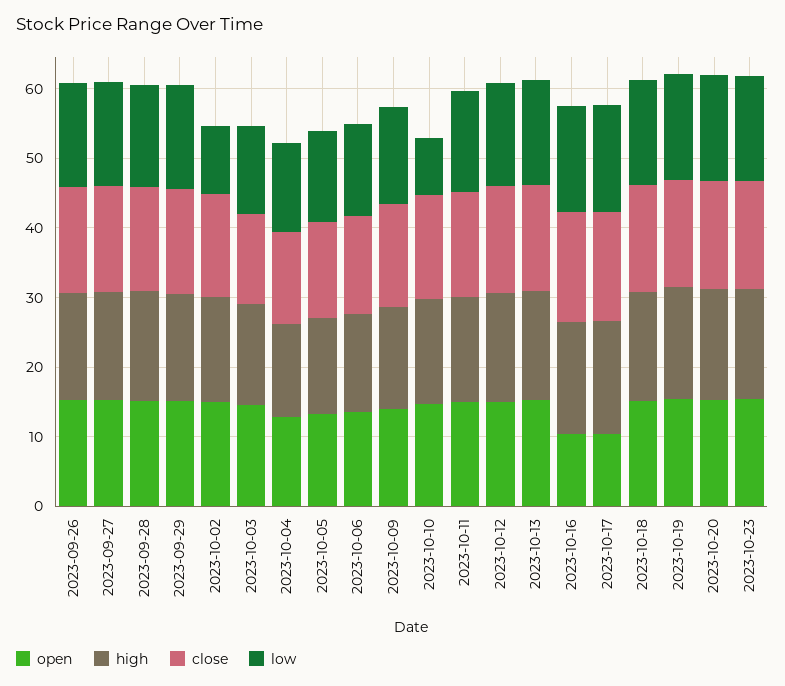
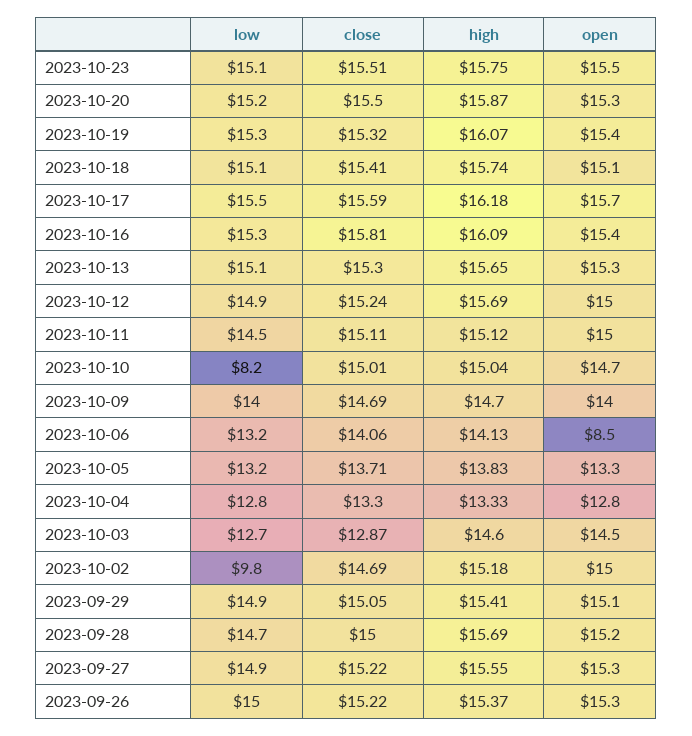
  {
    "open": {
      "2023-09-26": 15.3,
      "2023-09-27": 15.3,
      "2023-09-28": 15.2,
      "2023-09-29": 15.1,
      "2023-10-02": 15,
      "2023-10-03": 14.5,
      "2023-10-04": 12.8,
      "2023-10-05": 13.3,
-     "2023-10-06": 14,
+     "2023-10-06": 8.5,
      "2023-10-09": 14,
      "2023-10-10": 14.7,
      "2023-10-11": 15,
      "2023-10-12": 15,
      "2023-10-13": 15.3,
-     "2023-10-16": 10,
+     "2023-10-16": 15.4,
-     "2023-10-17": 10,
+     "2023-10-17": 15.7,
      "2023-10-18": 15.1,
      "2023-10-19": 15.4,
      "2023-10-20": 15.3,
      "2023-10-23": 15.5
    },
    "high": {
      "2023-09-26": 15.37,
      "2023-09-27": 15.55,
      "2023-09-28": 15.69,
      "2023-09-29": 15.41,
      "2023-10-02": 15.18,
      "2023-10-03": 14.6,
      "2023-10-04": 13.33,
      "2023-10-05": 13.83,
      "2023-10-06": 14.13,
      "2023-10-09": 14.7,
      "2023-10-10": 15.04,
      "2023-10-11": 15.12,
      "2023-10-12": 15.69,
      "2023-10-13": 15.65,
      "2023-10-16": 16.09,
      "2023-10-17": 16.18,
      "2023-10-18": 15.74,
      "2023-10-19": 16.07,
      "2023-10-20": 15.87,
      "2023-10-23": 15.75
    },
    "close": {
      "2023-09-26": 15.22,
      "2023-09-27": 15.22,
      "2023-09-28": 15,
      "2023-09-29": 15.05,
      "2023-10-02": 14.69,
      "2023-10-03": 12.87,
      "2023-10-04": 13.3,
      "2023-10-05": 13.71,
      "2023-10-06": 14.06,
      "2023-10-09": 14.69,
      "2023-10-10": 15.01,
      "2023-10-11": 15.11,
      "2023-10-12": 15.24,
      "2023-10-13": 15.3,
      "2023-10-16": 15.81,
      "2023-10-17": 15.59,
      "2023-10-18": 15.41,
      "2023-10-19": 15.32,
      "2023-10-20": 15.5,
      "2023-10-23": 15.51
    },
    "low": {
      "2023-09-26": 15,
      "2023-09-27": 14.9,
      "2023-09-28": 14.7,
      "2023-09-29": 14.9,
      "2023-10-02": 9.8,
      "2023-10-03": 12.7,
      "2023-10-04": 12.8,
      "2023-10-05": 13.2,
      "2023-10-06": 13.2,
      "2023-10-09": 14,
      "2023-10-10": 8.2,
      "2023-10-11": 14.5,
      "2023-10-12": 14.9,
      "2023-10-13": 15.1,
      "2023-10-16": 15.3,
      "2023-10-17": 15.5,
      "2023-10-18": 15.1,
      "2023-10-19": 15.3,
      "2023-10-20": 15.2,
      "2023-10-23": 15.1
    }
  }

